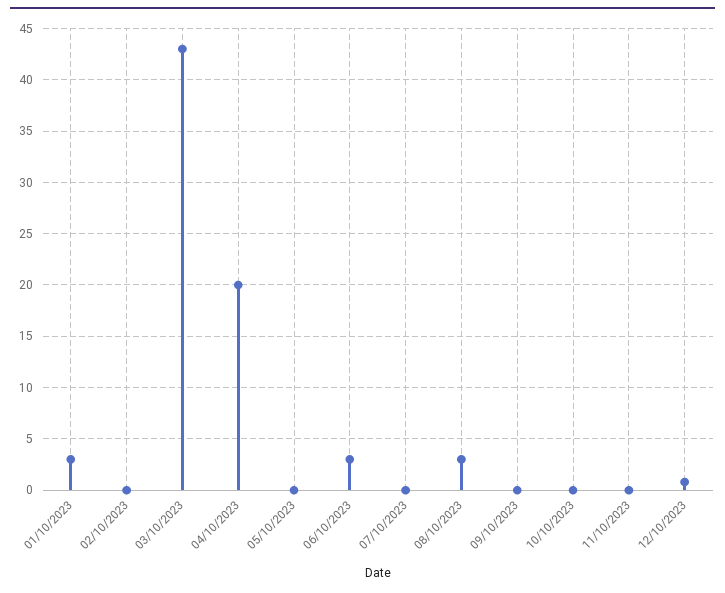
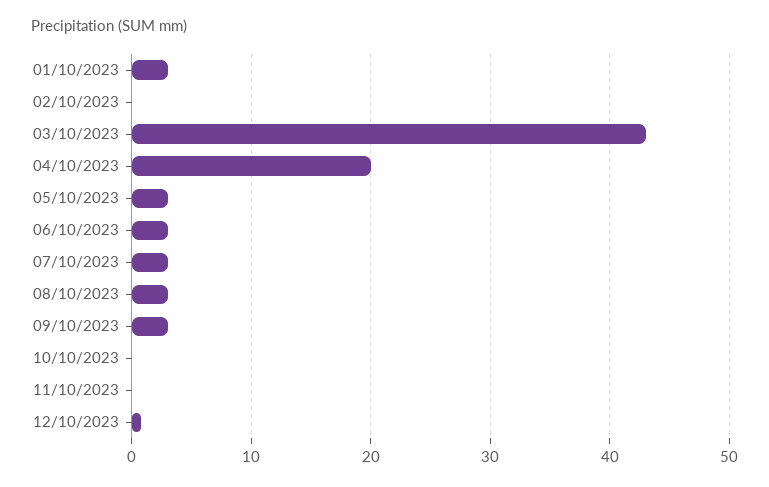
  {
    "01/10/2023": 3,
    "02/10/2023": 0,
    "03/10/2023": 43,
    "04/10/2023": 20,
-   "05/10/2023": 0,
+   "05/10/2023": 3,
    "06/10/2023": 3,
-   "07/10/2023": 0,
+   "07/10/2023": 3,
    "08/10/2023": 3,
-   "09/10/2023": 0,
+   "09/10/2023": 3,
    "10/10/2023": 0,
    "11/10/2023": 0,
    "12/10/2023": 1
  }

